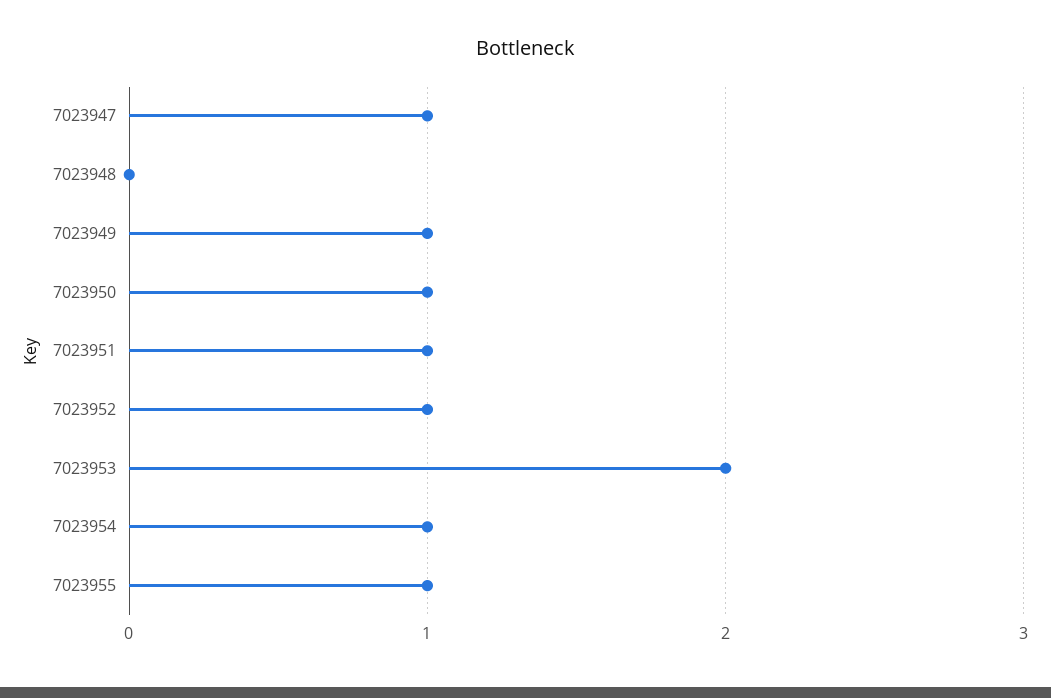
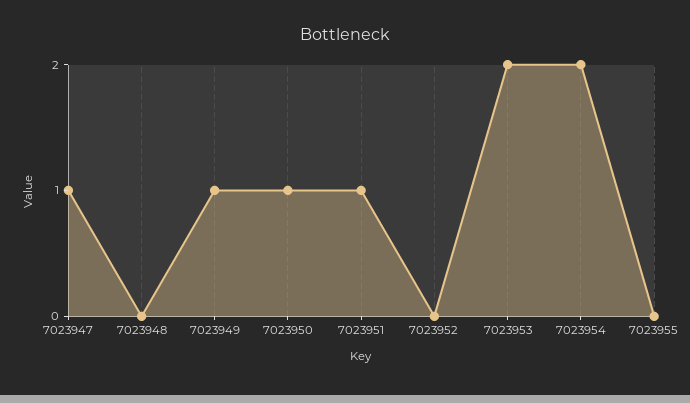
  {
    "7023947": 1,
    "7023948": 0,
    "7023949": 1,
    "7023950": 1,
    "7023951": 1,
-   "7023952": 1,
+   "7023952": 0,
    "7023953": 2,
-   "7023954": 1,
+   "7023954": 2,
-   "7023955": 1
+   "7023955": 0
  }

